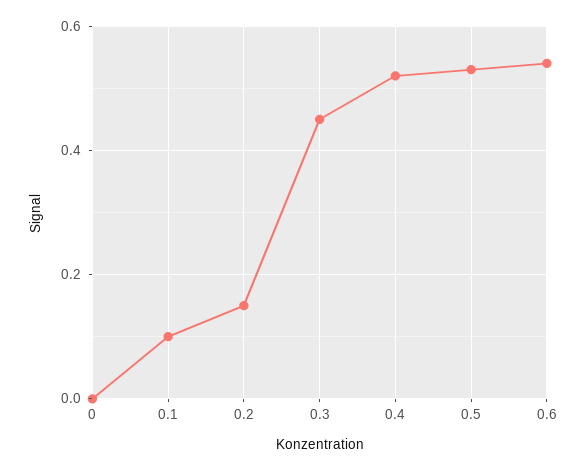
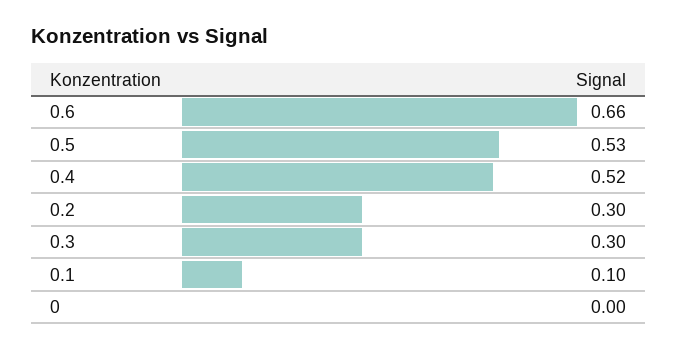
  {
    "0": 0,
    "0.1": 0.1,
-   "0.2": 0.15,
+   "0.2": 0.3,
-   "0.3": 0.45,
+   "0.3": 0.3,
    "0.4": 0.52,
    "0.5": 0.53,
-   "0.6": 0.55
+   "0.6": 0.66
  }

